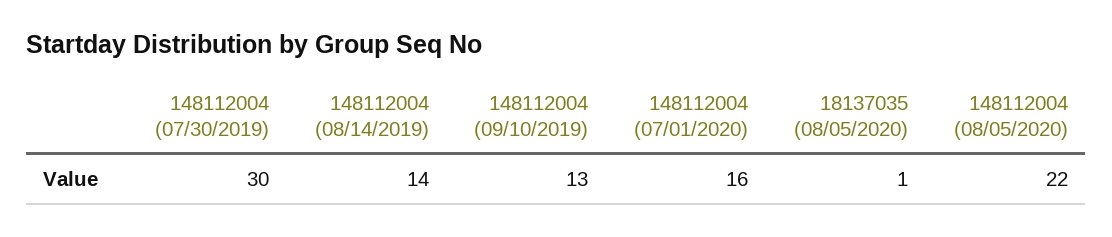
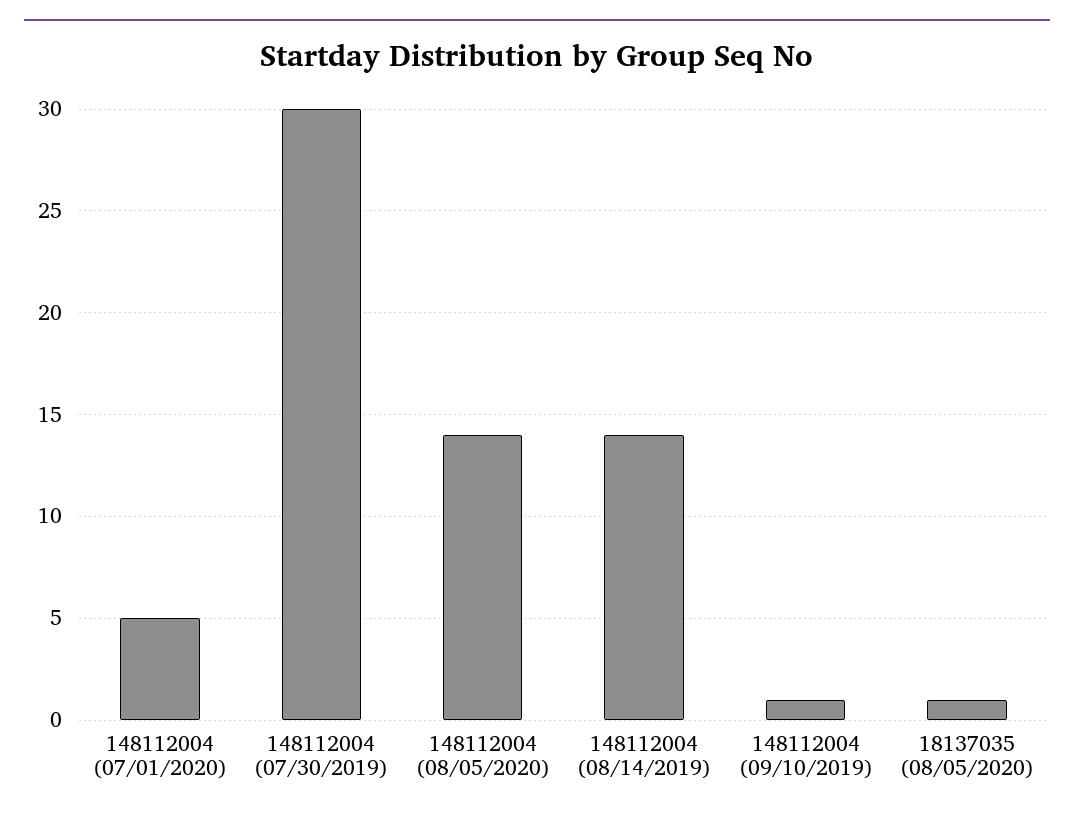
  {
    "148112004 (07/30/2019)": 30,
    "148112004 (08/14/2019)": 14,
-   "148112004 (09/10/2019)": 13,
+   "148112004 (09/10/2019)": 1,
-   "148112004 (07/01/2020)": 16,
+   "148112004 (07/01/2020)": 5,
    "18137035 (08/05/2020)": 1,
-   "148112004 (08/05/2020)": 22
+   "148112004 (08/05/2020)": 14
  }

